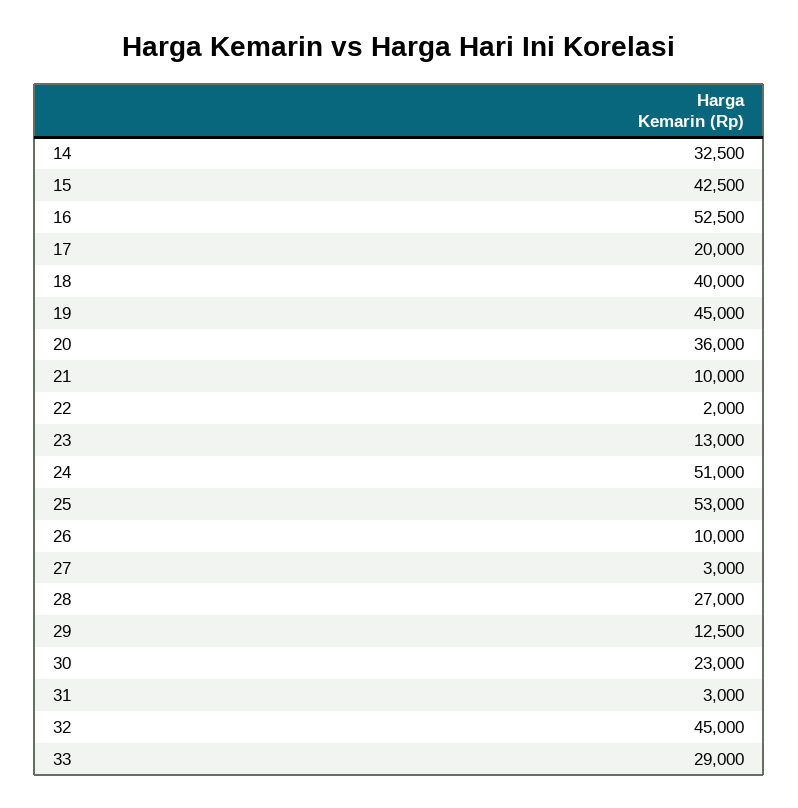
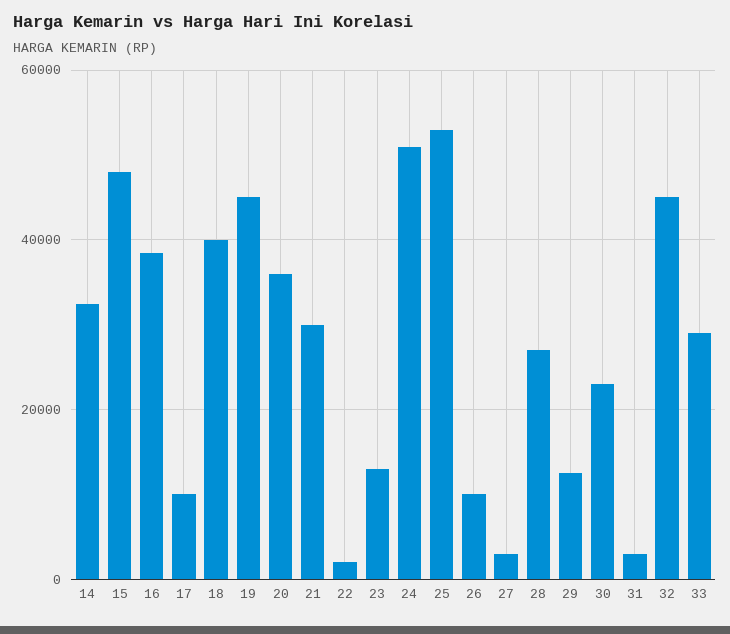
  {
    "14": 32500,
-   "15": 42500,
+   "15": 48000,
-   "16": 52500,
+   "16": 38000,
-   "17": 20000,
+   "17": 10000,
    "18": 40000,
    "19": 45000,
    "20": 36000,
-   "21": 10000,
+   "21": 30000,
    "22": 2000,
    "23": 13000,
    "24": 51000,
    "25": 53000,
    "26": 10000,
    "27": 3000,
    "28": 27000,
    "29": 12500,
    "30": 23000,
    "31": 3000,
    "32": 45000,
    "33": 29000
  }

